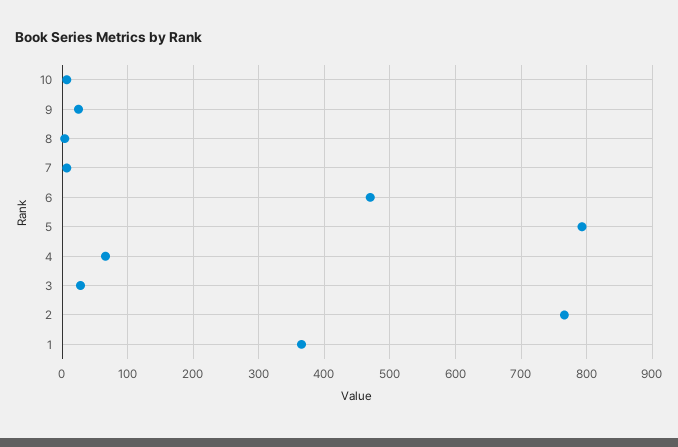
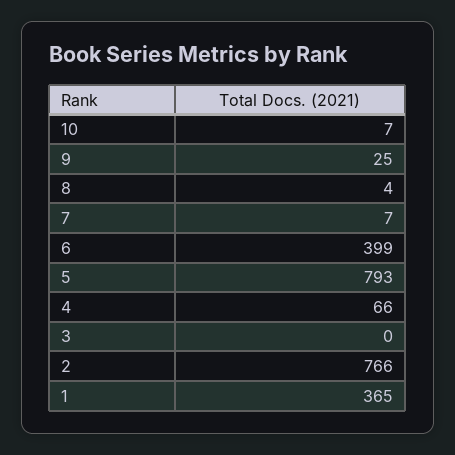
  {
    "10": 7,
    "9": 25,
    "8": 4,
    "7": 7,
-   "6": 470,
+   "6": 399,
    "5": 793,
    "4": 66,
-   "3": 30,
+   "3": 0,
    "2": 766,
    "1": 365
  }

